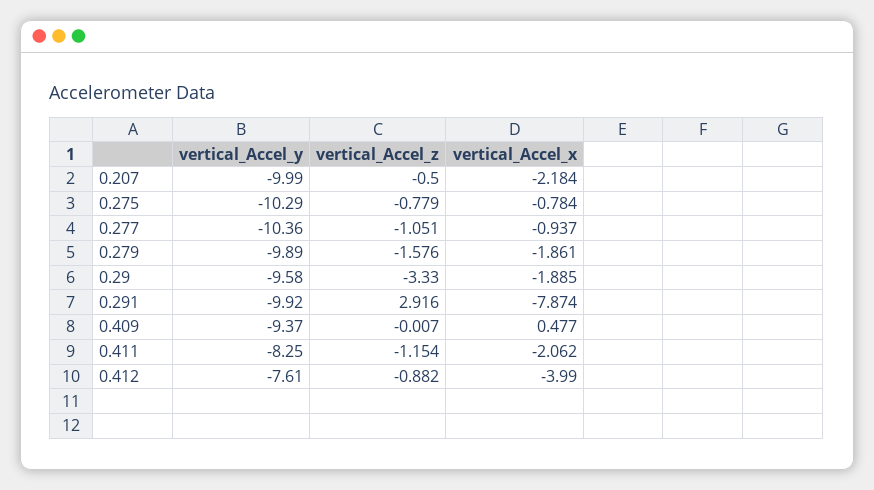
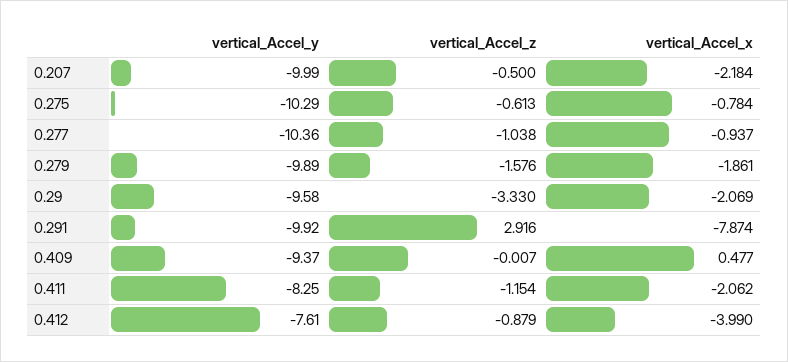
  {
    "vertical_Accel_y": {
      "0.207": -9.99,
      "0.275": -10.29,
      "0.277": -10.36,
      "0.279": -9.89,
      "0.29": -9.58,
      "0.291": -9.92,
      "0.409": -9.37,
      "0.411": -8.25,
      "0.412": -7.61
    },
    "vertical_Accel_z": {
      "0.207": -0.5,
-     "0.275": -0.779,
+     "0.275": -0.613,
-     "0.277": -1.051,
+     "0.277": -1.038,
      "0.279": -1.576,
      "0.29": -3.33,
      "0.291": 2.916,
      "0.409": -0.007,
      "0.411": -1.154,
-     "0.412": -0.882
+     "0.412": -0.879
    },
    "vertical_Accel_x": {
      "0.207": -2.184,
      "0.275": -0.784,
      "0.277": -0.937,
      "0.279": -1.861,
-     "0.29": -1.885,
+     "0.29": -2.069,
      "0.291": -7.874,
      "0.409": 0.477,
      "0.411": -2.062,
      "0.412": -3.99
    }
  }

